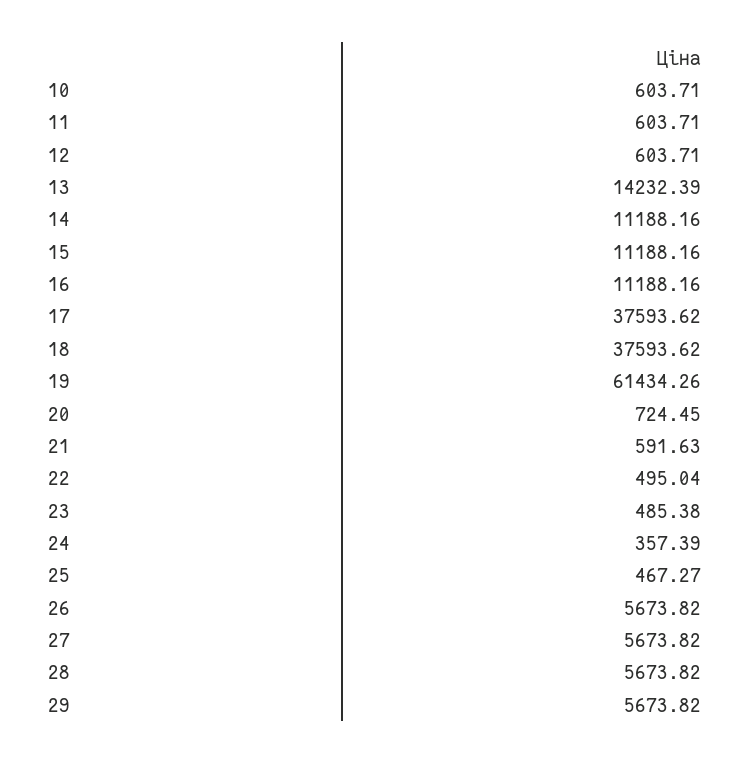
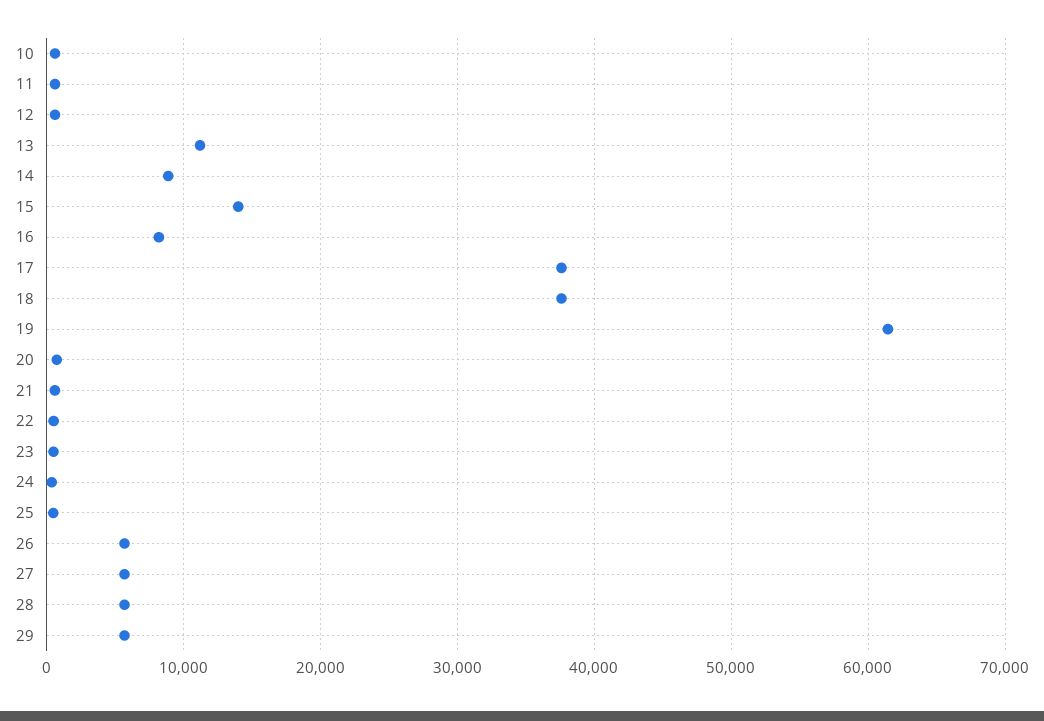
  {
    "10": 603.71,
    "11": 603.71,
    "12": 603.71,
-   "13": 14232.39,
+   "13": 11000,
-   "14": 11188.16,
+   "14": 9000,
-   "15": 11188.16,
+   "15": 14000,
-   "16": 11188.16,
+   "16": 8000,
    "17": 37593.62,
    "18": 37593.62,
    "19": 61434.26,
    "20": 724.45,
    "21": 591.63,
    "22": 495.04,
    "23": 485.38,
    "24": 357.39,
    "25": 467.27,
    "26": 5673.82,
    "27": 5673.82,
    "28": 5673.82,
    "29": 5673.82
  }

